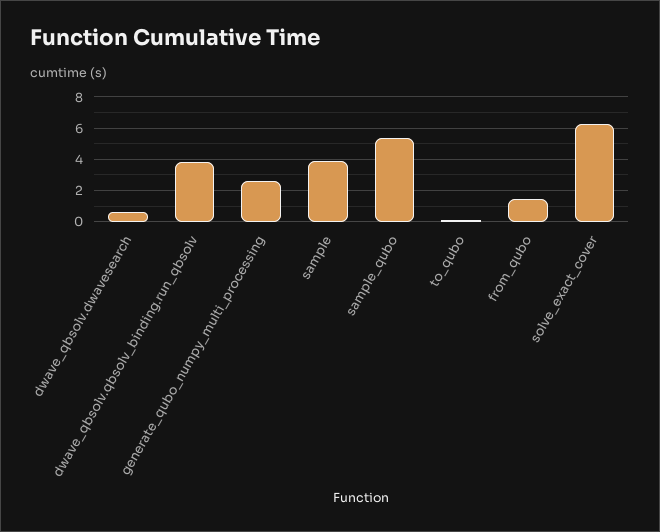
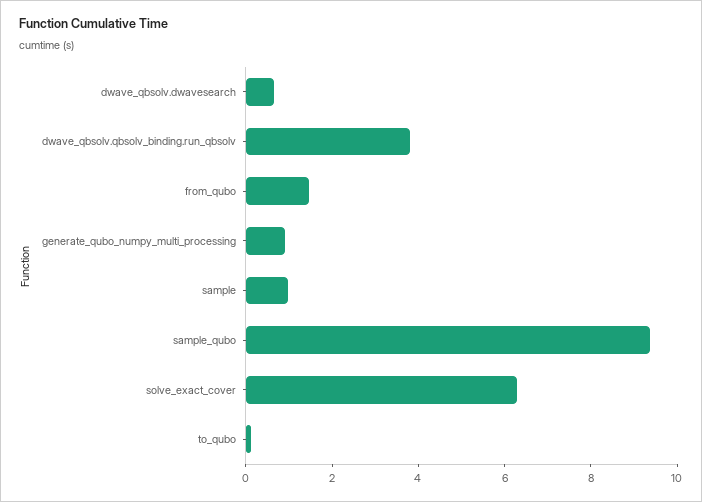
  {
    "dwave_qbsolv.dwavesearch": 0.5,
    "dwave_qbsolv.qbsolv_binding.run_qbsolv": 4,
-   "generate_qubo_numpy_multi_processing": 2.5,
+   "generate_qubo_numpy_multi_processing": 1,
-   "sample": 4,
+   "sample": 1,
-   "sample_qubo": 5.5,
+   "sample_qubo": 9.5,
    "to_qubo": 0,
    "from_qubo": 1.5,
    "solve_exact_cover": 6.5
  }

